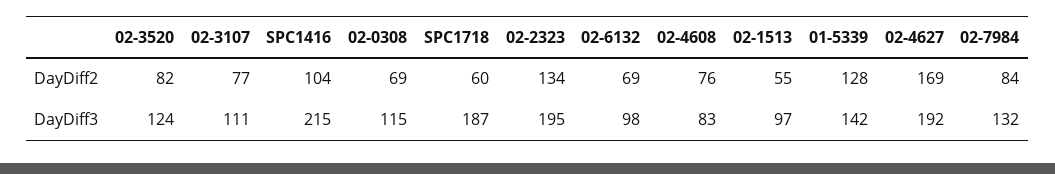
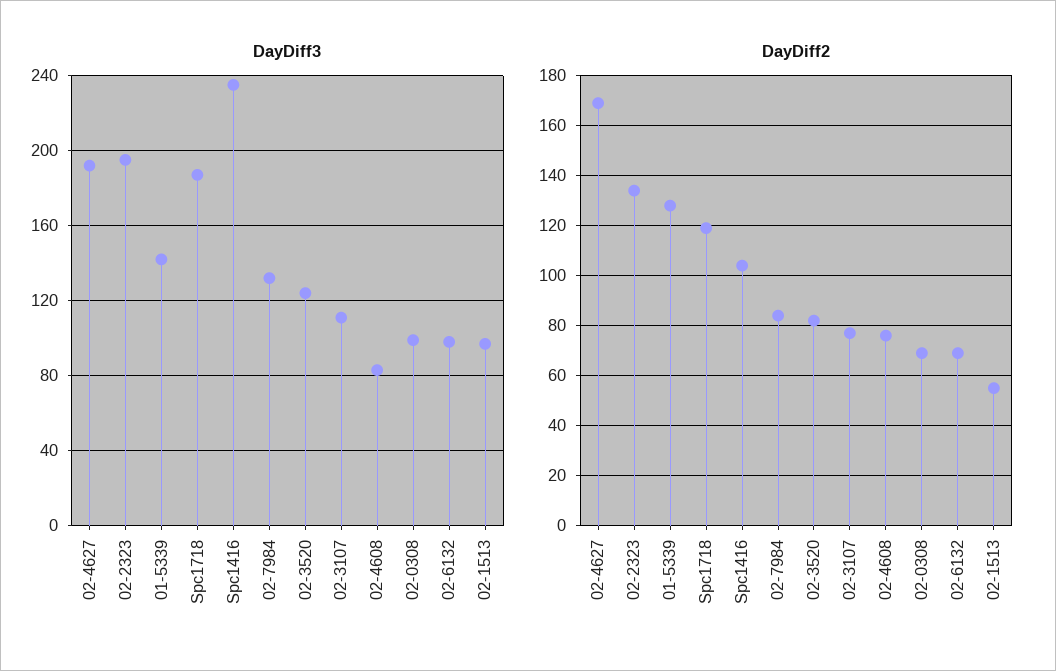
  {
    "DayDiff2": {
      "02-3520": 82,
      "02-3107": 77,
      "SPC1416": 104,
      "02-0308": 69,
-     "SPC1718": 60,
+     "SPC1718": 120,
      "02-2323": 134,
      "02-6132": 69,
      "02-4608": 76,
      "02-1513": 55,
      "01-5339": 128,
      "02-4627": 169,
      "02-7984": 84
    },
    "DayDiff3": {
      "02-3520": 124,
      "02-3107": 111,
-     "SPC1416": 215,
+     "SPC1416": 235,
-     "02-0308": 115,
+     "02-0308": 100,
      "SPC1718": 187,
      "02-2323": 195,
      "02-6132": 98,
      "02-4608": 83,
      "02-1513": 97,
      "01-5339": 142,
      "02-4627": 192,
      "02-7984": 132
    }
  }

